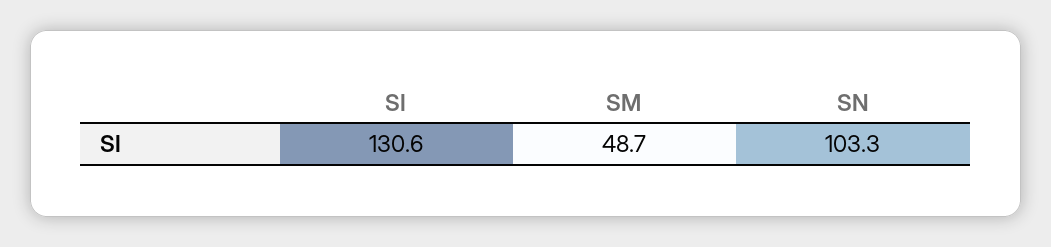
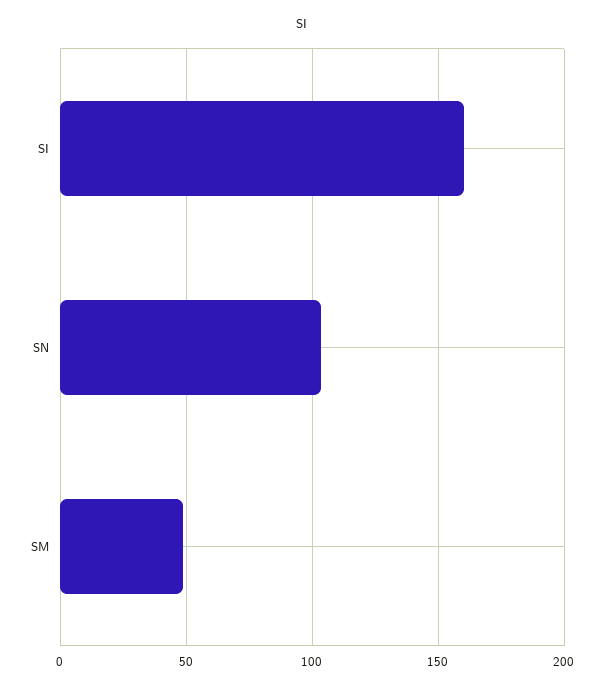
  {
-   "SI": 130.6,
+   "SI": 160,
    "SM": 48.7,
    "SN": 103.3
  }

